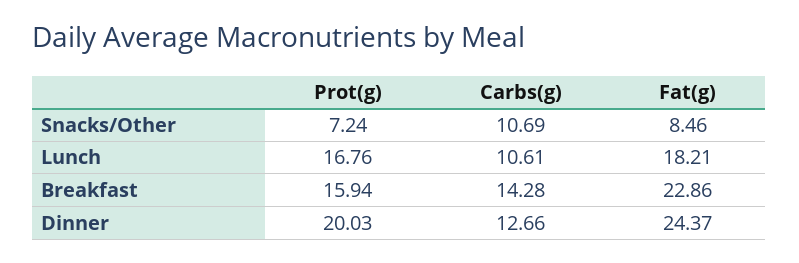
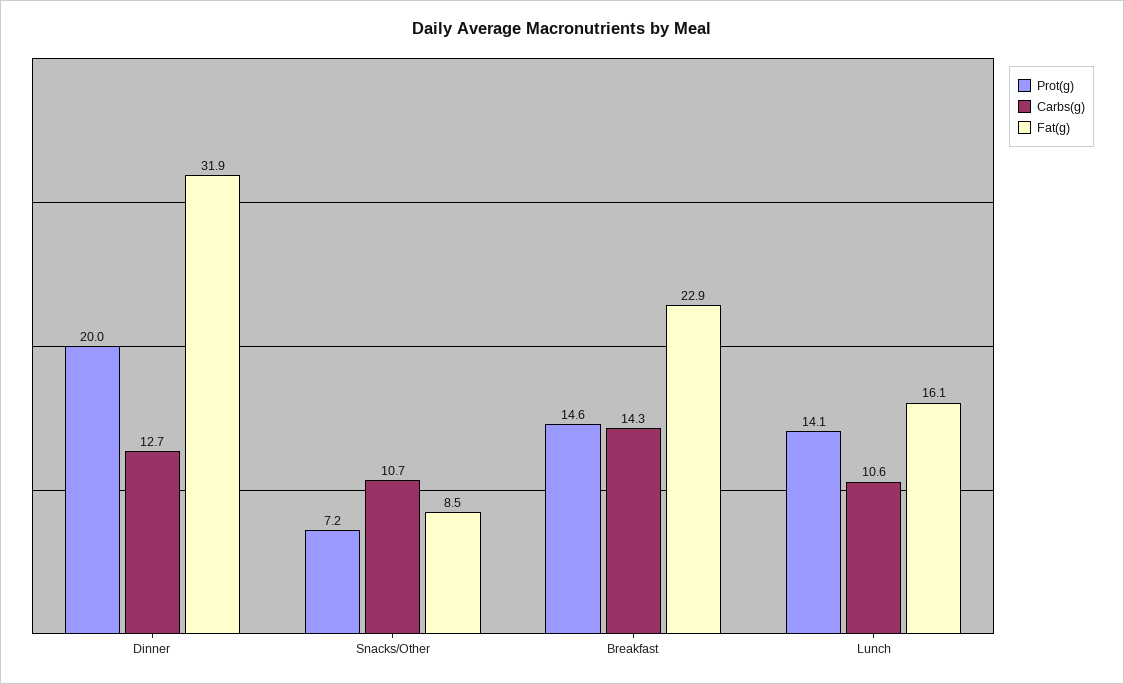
  {
    "Prot(g)": {
      "Snacks/Other": 7.24,
-     "Lunch": 16.76,
+     "Lunch": 14.1,
-     "Breakfast": 15.94,
+     "Breakfast": 14.6,
      "Dinner": 20.03
    },
    "Carbs(g)": {
      "Snacks/Other": 10.69,
      "Lunch": 10.61,
      "Breakfast": 14.28,
      "Dinner": 12.66
    },
    "Fat(g)": {
      "Snacks/Other": 8.46,
-     "Lunch": 18.21,
+     "Lunch": 16.1,
      "Breakfast": 22.86,
-     "Dinner": 24.37
+     "Dinner": 31.9
    }
  }

